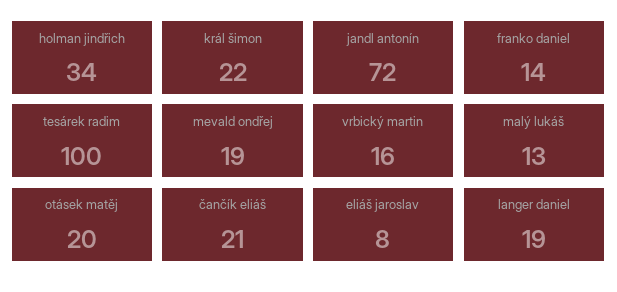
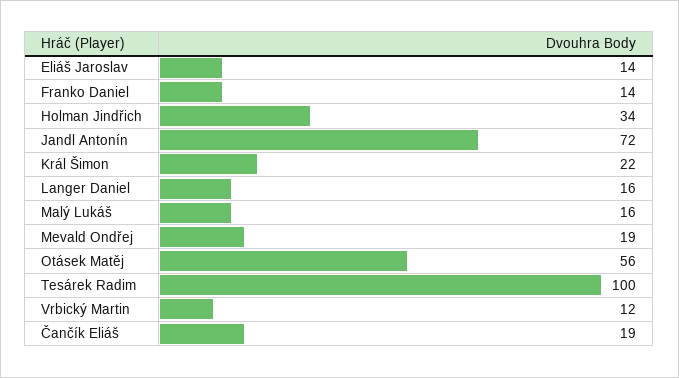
  {
    "holman jindřich": 34,
    "král šimon": 22,
    "jandl antonín": 72,
    "franko daniel": 14,
    "tesárek radim": 100,
    "mevald ondřej": 19,
-   "vrbický martin": 16,
+   "vrbický martin": 12,
-   "malý lukáš": 13,
+   "malý lukáš": 16,
-   "otásek matěj": 20,
+   "otásek matěj": 56,
-   "čančík eliáš": 21,
+   "čančík eliáš": 19,
-   "eliáš jaroslav": 8,
+   "eliáš jaroslav": 14,
-   "langer daniel": 19
+   "langer daniel": 16
  }

